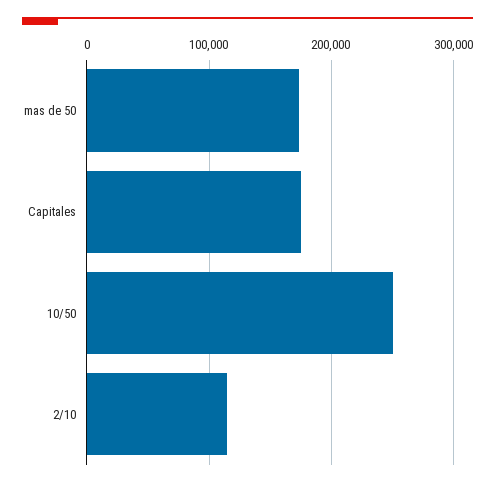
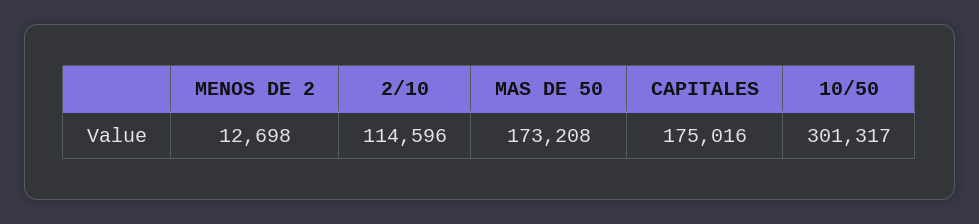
  {
    "mas de 50": 173208,
    "Capitales": 175016,
-   "10/50": 250000,
+   "10/50": 301317,
-   "2/10": 114596
+   "2/10": 114596,
+   "MENOS DE 2": 12698
  }

